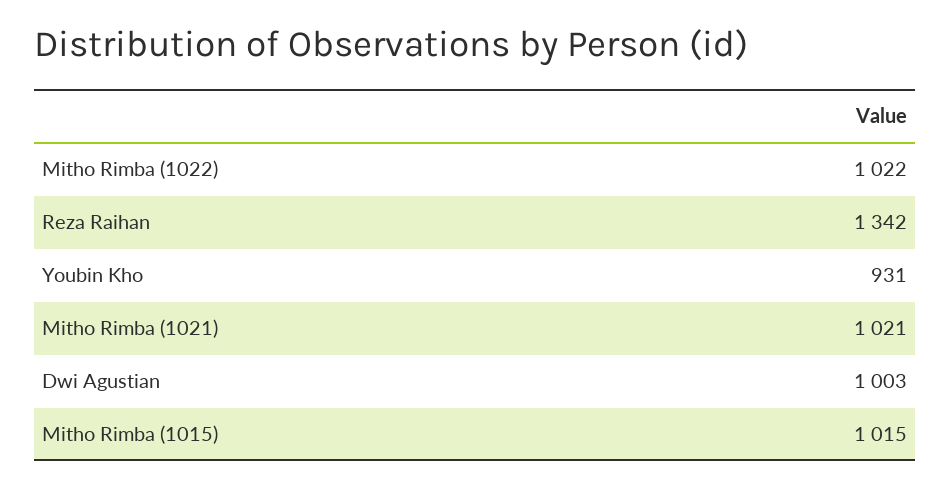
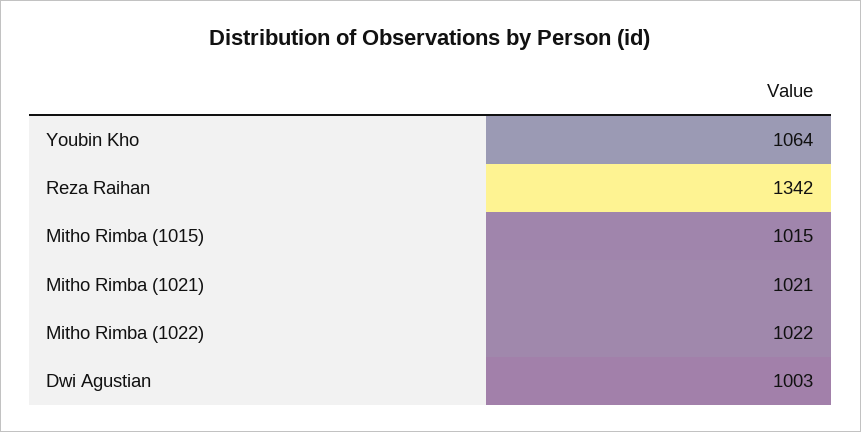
  {
    "Mitho Rimba (1022)": 1022,
    "Reza Raihan": 1342,
-   "Youbin Kho": 931,
+   "Youbin Kho": 1064,
    "Mitho Rimba (1021)": 1021,
    "Dwi Agustian": 1003,
    "Mitho Rimba (1015)": 1015
  }

